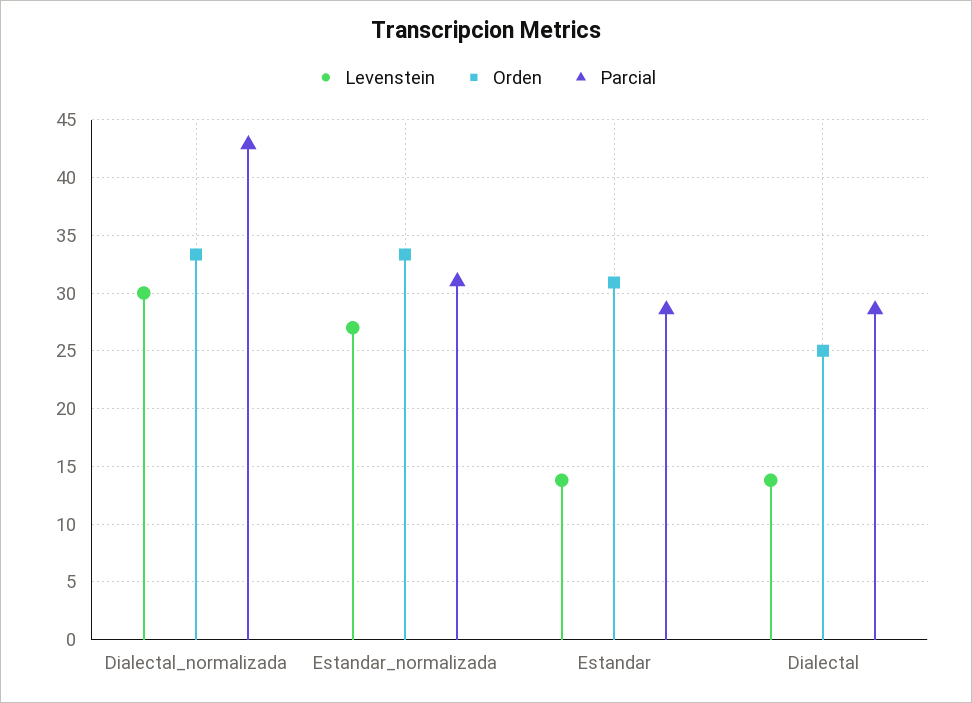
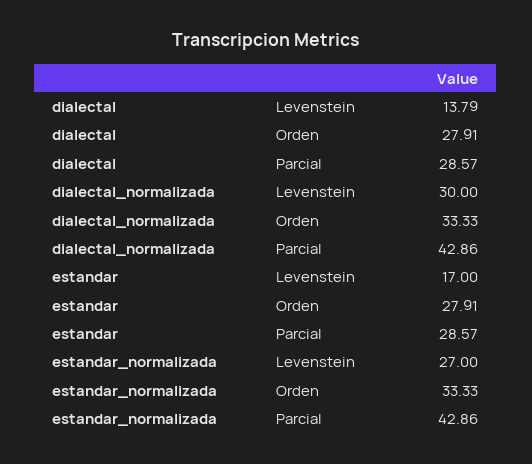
  {
    "Levenstein": {
      "Dialectal_normalizada": 30,
      "Estandar_normalizada": 27,
-     "Estandar": 14,
+     "Estandar": 17,
      "Dialectal": 13.79
    },
    "Orden": {
      "Dialectal_normalizada": 33.33,
      "Estandar_normalizada": 33.33,
-     "Estandar": 31,
+     "Estandar": 27.91,
-     "Dialectal": 25
+     "Dialectal": 27.91
    },
    "Parcial": {
      "Dialectal_normalizada": 42.86,
-     "Estandar_normalizada": 31,
+     "Estandar_normalizada": 42.86,
      "Estandar": 28.57,
      "Dialectal": 28.57
    }
  }

